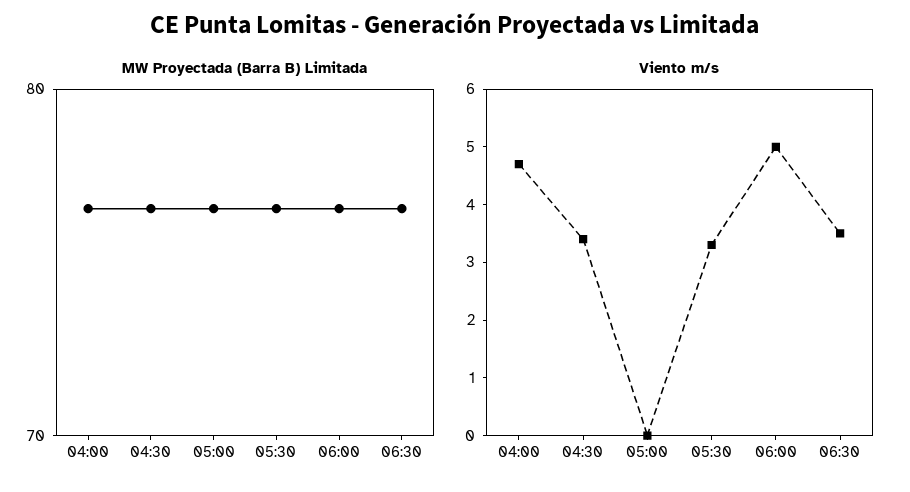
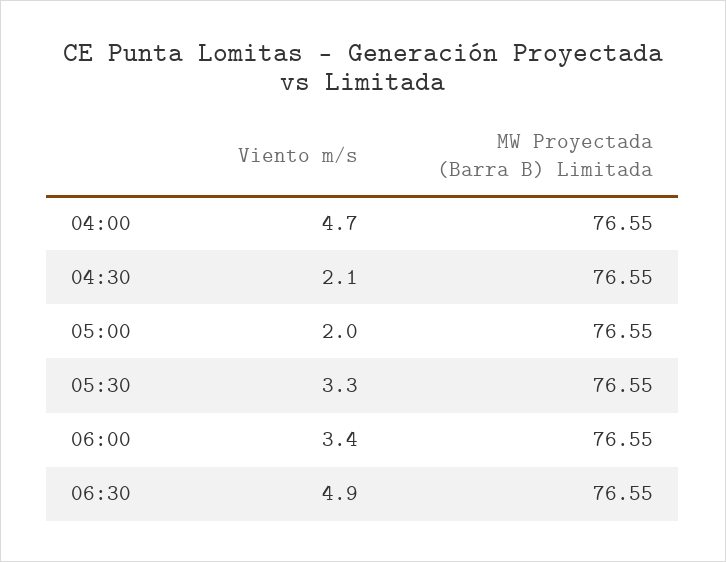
  {
    "MW Proyectada (Barra B) Limitada": {
      "04:00": 76.55,
      "04:30": 76.55,
      "05:00": 76.55,
      "05:30": 76.55,
      "06:00": 76.55,
      "06:30": 76.55
    },
    "Viento m/s": {
      "04:00": 4.7,
-     "04:30": 3.5,
+     "04:30": 2.1,
-     "05:00": 0,
+     "05:00": 2,
      "05:30": 3.3,
-     "06:00": 5,
+     "06:00": 3.4,
-     "06:30": 3.5
+     "06:30": 4.9
    }
  }

